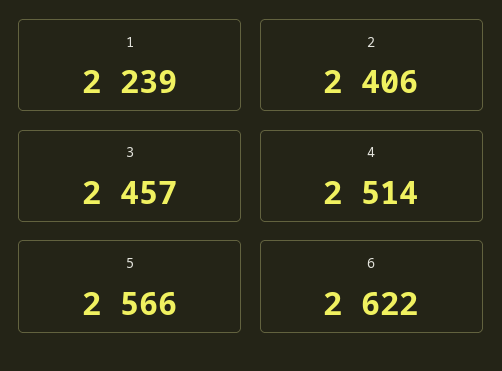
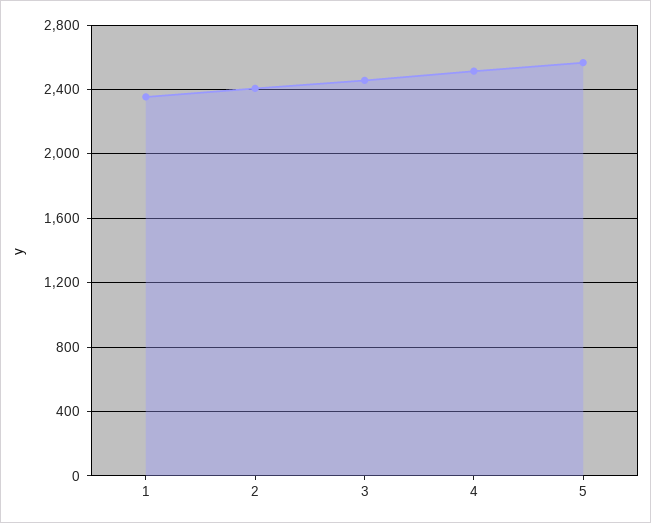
  {
-   "1": 2239,
+   "1": 2350,
    "2": 2406,
    "3": 2457,
    "4": 2514,
-   "5": 2566,
+   "5": 2566
-   "6": 2622
  }

